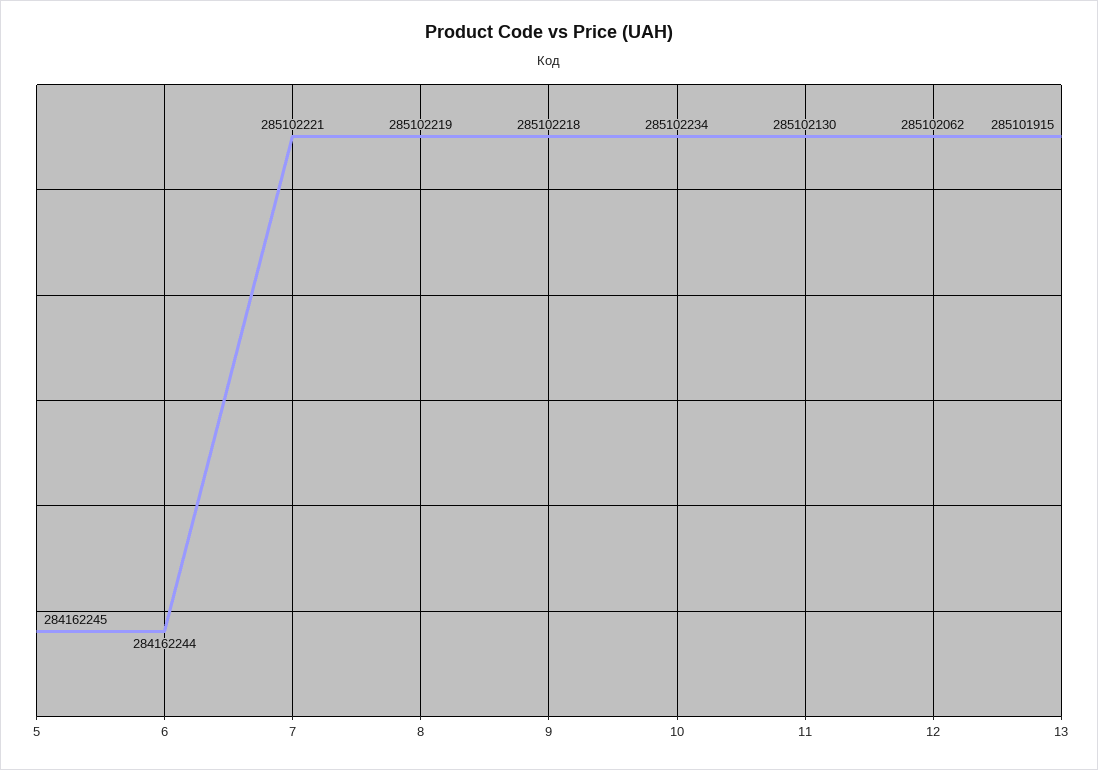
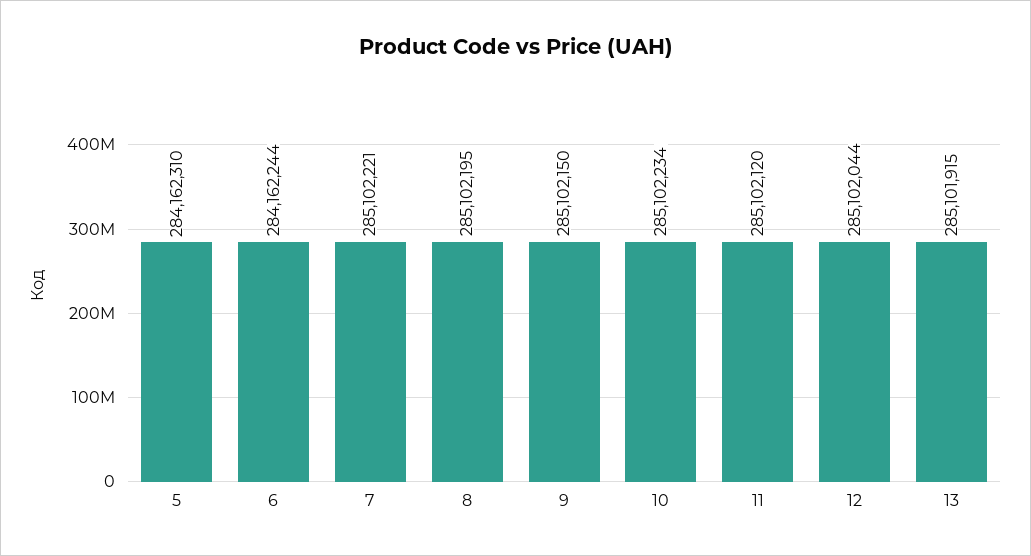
  {
-   "5": 284162245,
+   "5": 284162310,
    "6": 284162244,
    "7": 285102221,
-   "8": 285102219,
+   "8": 285102195,
-   "9": 285102218,
+   "9": 285102150,
    "10": 285102234,
-   "11": 285102130,
+   "11": 285102120,
-   "12": 285102062,
+   "12": 285102044,
    "13": 285101915
  }

